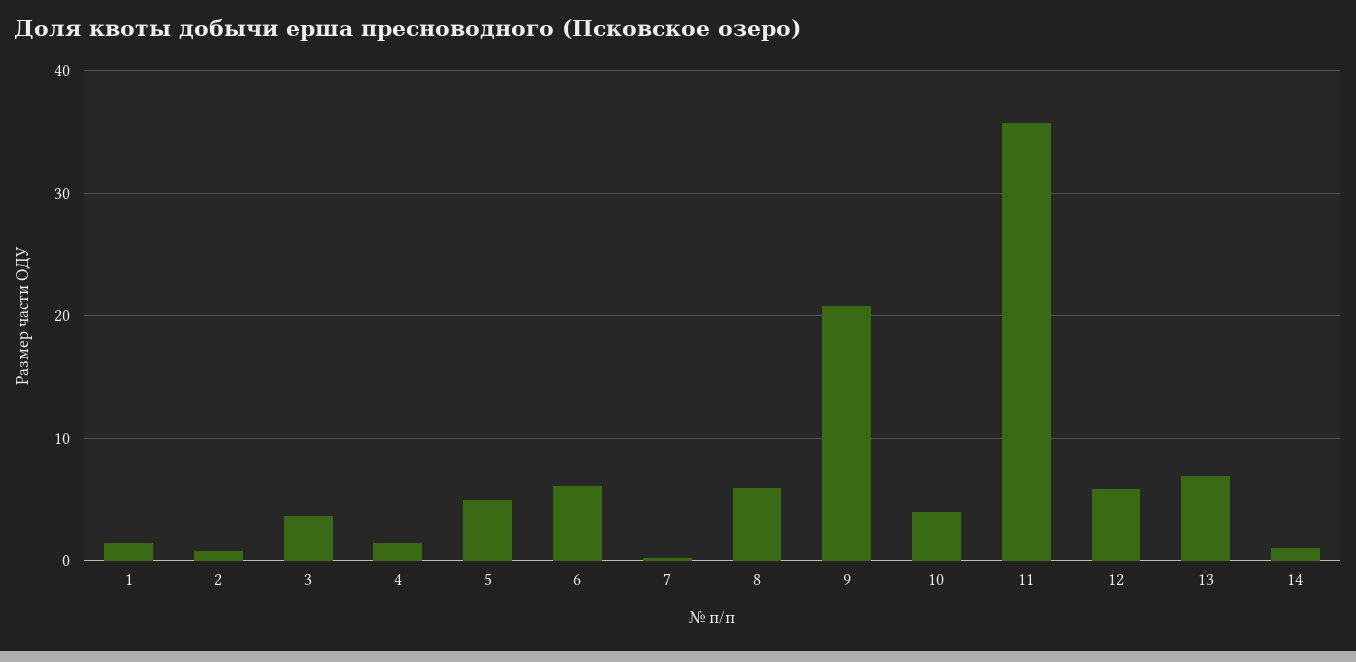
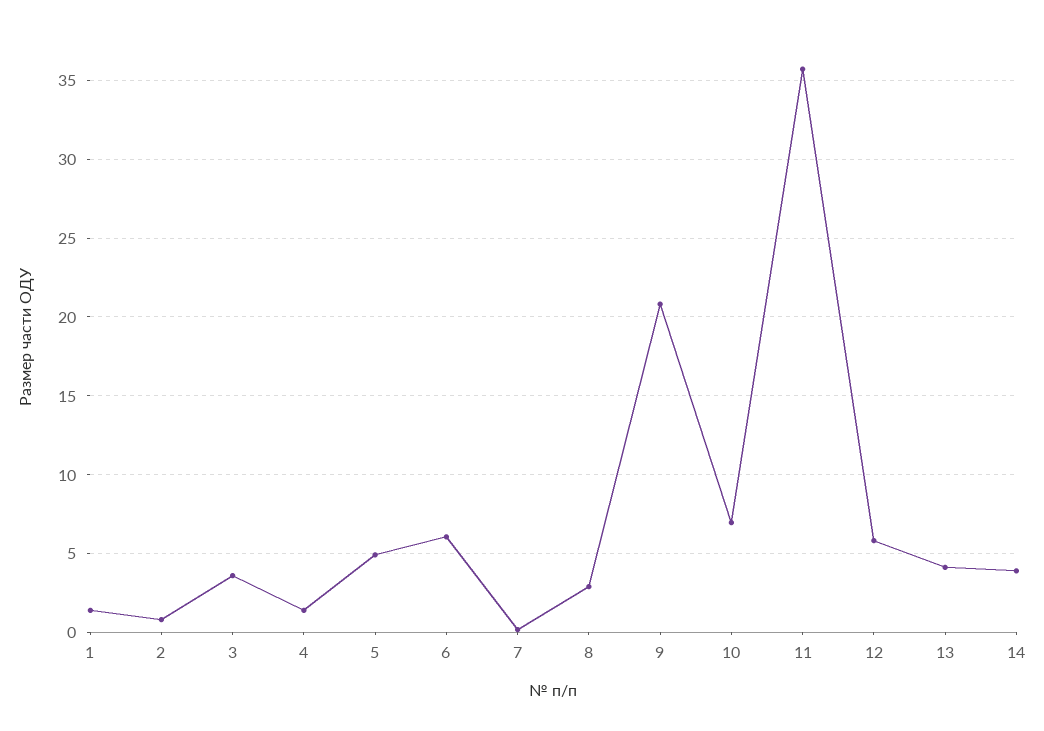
  {
    "1": 1.5,
    "2": 1,
    "3": 3.5,
    "4": 1.5,
    "5": 5,
    "6": 6,
    "7": 0,
-   "8": 6,
+   "8": 3,
    "9": 21,
-   "10": 4,
+   "10": 7,
    "11": 35.5,
    "12": 6,
-   "13": 7,
+   "13": 4,
-   "14": 1
+   "14": 4
  }

